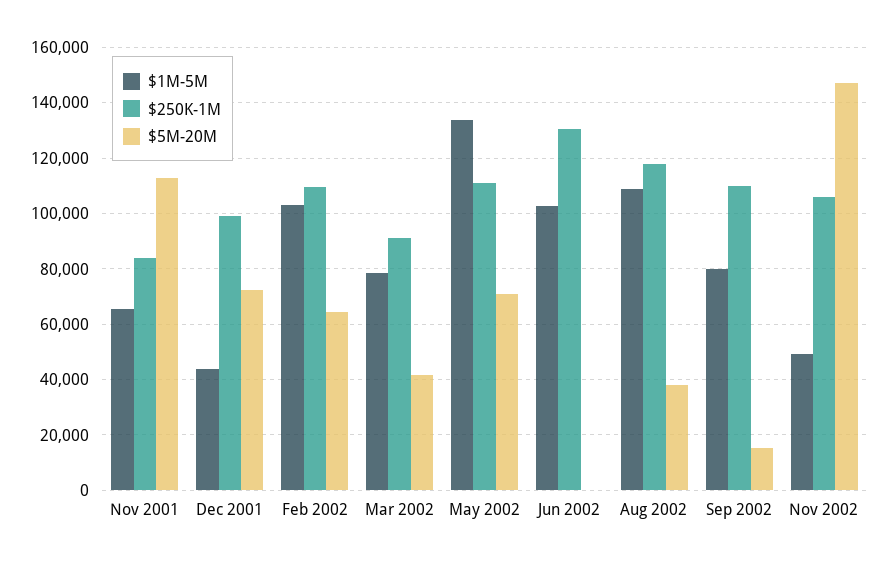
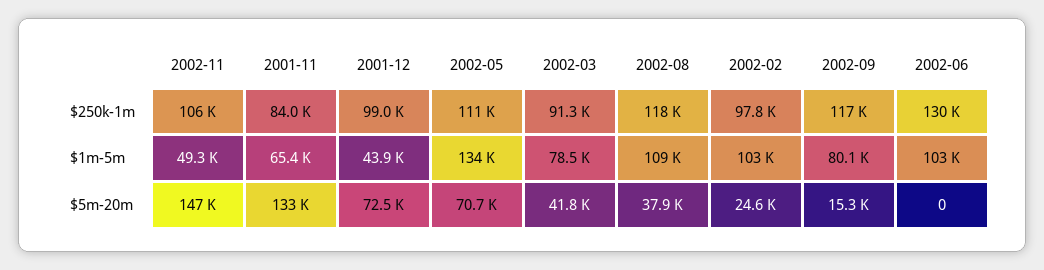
  {
    "$1M-5M": {
      "Nov 2001": 65400,
      "Dec 2001": 43900,
      "Feb 2002": 103000,
      "Mar 2002": 78500,
      "May 2002": 134000,
      "Jun 2002": 103000,
      "Aug 2002": 109000,
      "Sep 2002": 80100,
      "Nov 2002": 49300
    },
    "$250K-1M": {
      "Nov 2001": 84000,
      "Dec 2001": 99000,
-     "Feb 2002": 110000,
+     "Feb 2002": 97800,
      "Mar 2002": 91300,
      "May 2002": 111000,
      "Jun 2002": 130000,
      "Aug 2002": 118000,
-     "Sep 2002": 110000,
+     "Sep 2002": 117000,
      "Nov 2002": 106000
    },
    "$5M-20M": {
-     "Nov 2001": 112500,
+     "Nov 2001": 133000,
      "Dec 2001": 72500,
-     "Feb 2002": 65000,
+     "Feb 2002": 24600,
      "Mar 2002": 41800,
      "May 2002": 70700,
      "Jun 2002": 0,
      "Aug 2002": 37900,
      "Sep 2002": 15300,
      "Nov 2002": 147000
    }
  }

